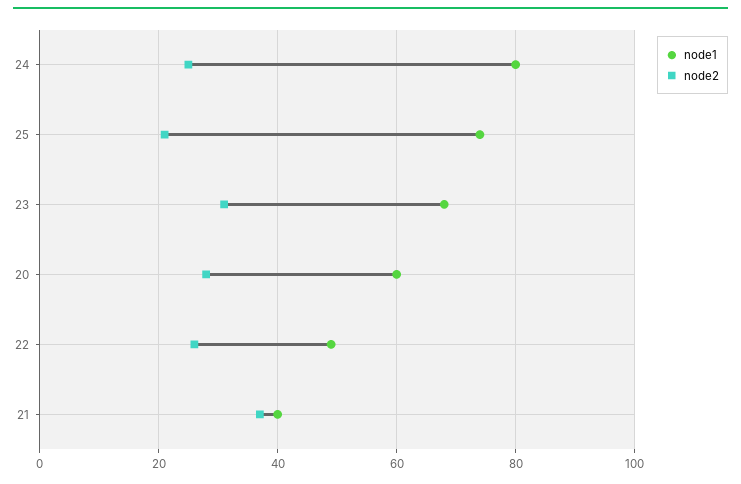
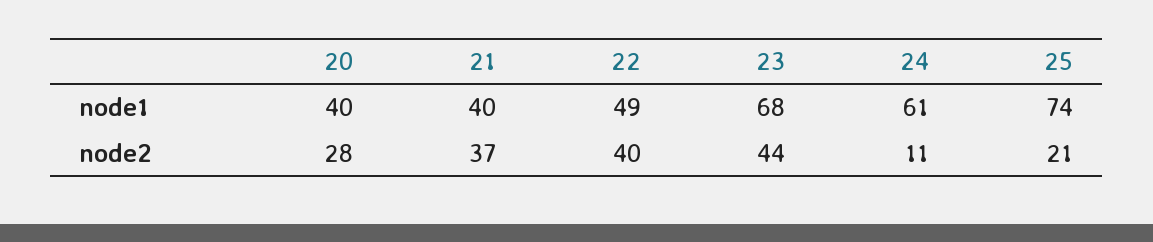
  {
    "node1": {
-     "24": 80,
+     "24": 61,
      "25": 74,
      "23": 68,
-     "20": 60,
+     "20": 40,
      "22": 49,
      "21": 40
    },
    "node2": {
-     "24": 25,
+     "24": 11,
      "25": 21,
-     "23": 30,
+     "23": 44,
      "20": 28,
-     "22": 25,
+     "22": 40,
      "21": 37
    }
  }

